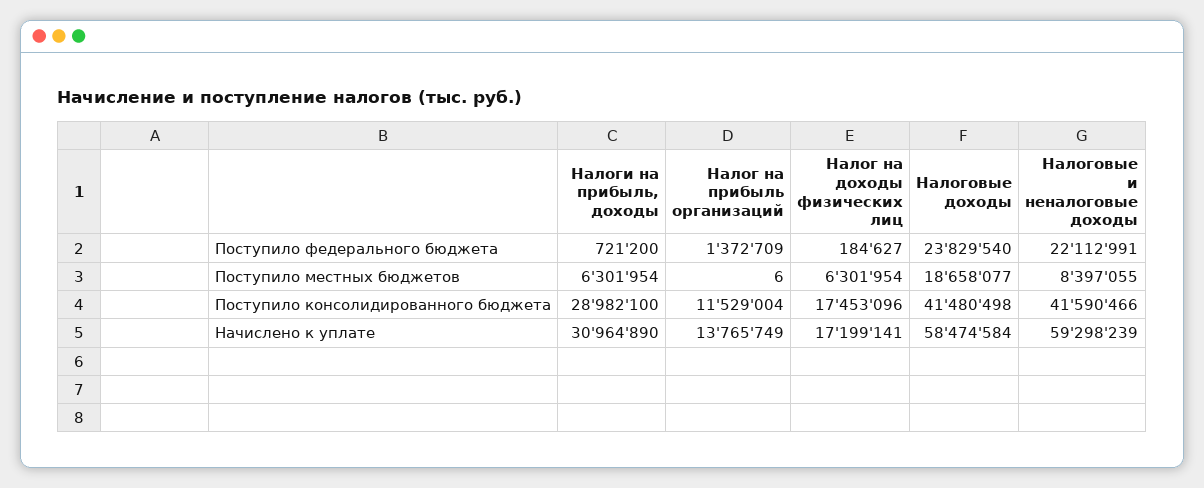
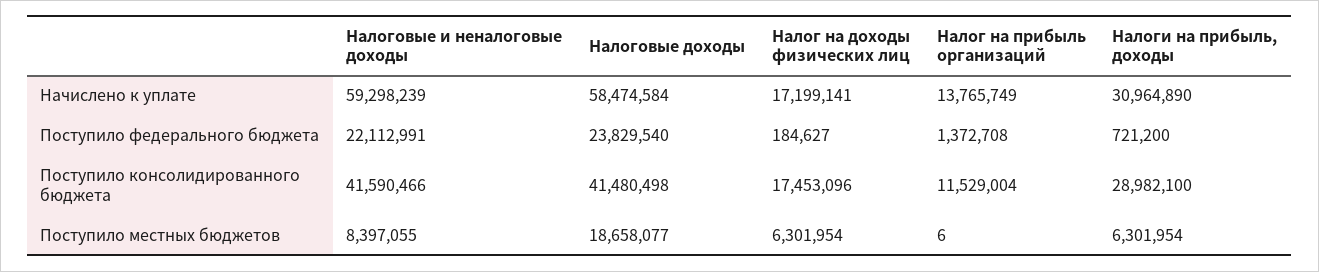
  {
    "Налоги на прибыль, доходы": {
      "Поступило федерального бюджета": 721200,
      "Поступило местных бюджетов": 6301954,
      "Поступило консолидированного бюджета": 28982100,
      "Начислено к уплате": 30964890
    },
    "Налог на прибыль организаций": {
-     "Поступило федерального бюджета": 1372709,
+     "Поступило федерального бюджета": 1372708,
      "Поступило местных бюджетов": 6,
      "Поступило консолидированного бюджета": 11529004,
      "Начислено к уплате": 13765749
    },
    "Налог на доходы физических лиц": {
      "Поступило федерального бюджета": 184627,
      "Поступило местных бюджетов": 6301954,
      "Поступило консолидированного бюджета": 17453096,
      "Начислено к уплате": 17199141
    },
    "Налоговые доходы": {
      "Поступило федерального бюджета": 23829540,
      "Поступило местных бюджетов": 18658077,
      "Поступило консолидированного бюджета": 41480498,
      "Начислено к уплате": 58474584
    },
    "Налоговые и неналоговые доходы": {
      "Поступило федерального бюджета": 22112991,
      "Поступило местных бюджетов": 8397055,
      "Поступило консолидированного бюджета": 41590466,
      "Начислено к уплате": 59298239
    }
  }

